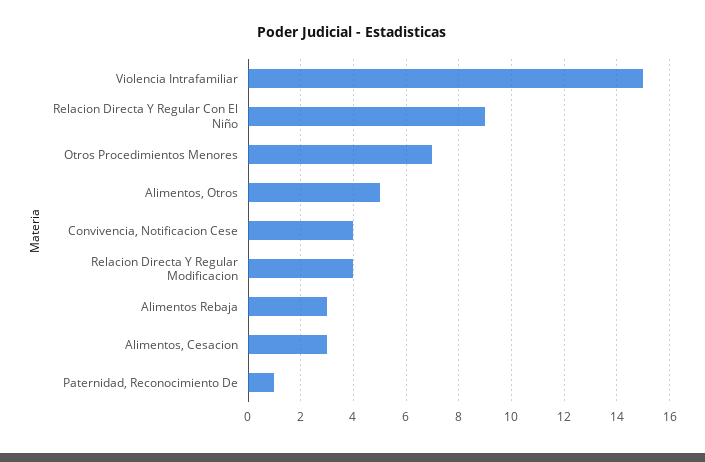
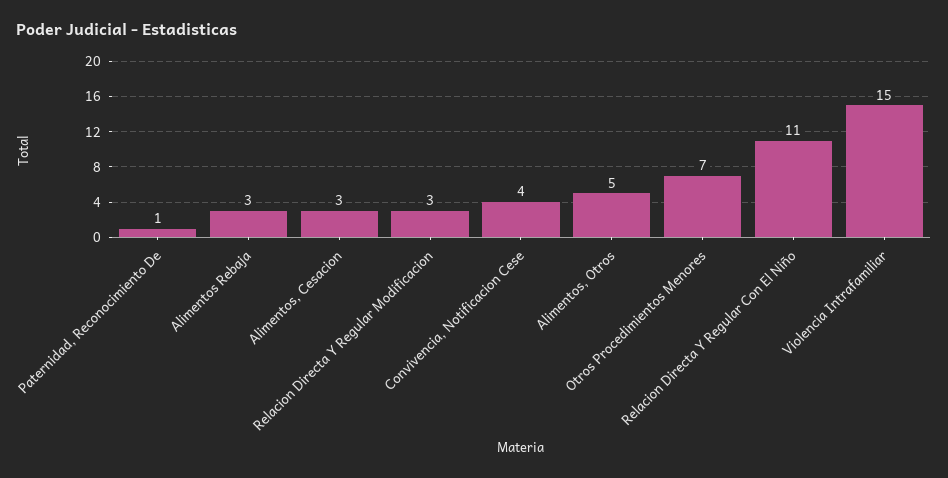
  {
    "Violencia Intrafamiliar": 15,
-   "Relacion Directa Y Regular Con El Niño": 9,
+   "Relacion Directa Y Regular Con El Niño": 11,
    "Otros Procedimientos Menores": 7,
    "Alimentos, Otros": 5,
    "Convivencia, Notificacion Cese": 4,
-   "Relacion Directa Y Regular Modificacion": 4,
+   "Relacion Directa Y Regular Modificacion": 3,
    "Alimentos Rebaja": 3,
    "Alimentos, Cesacion": 3,
    "Paternidad, Reconocimiento De": 1
  }

